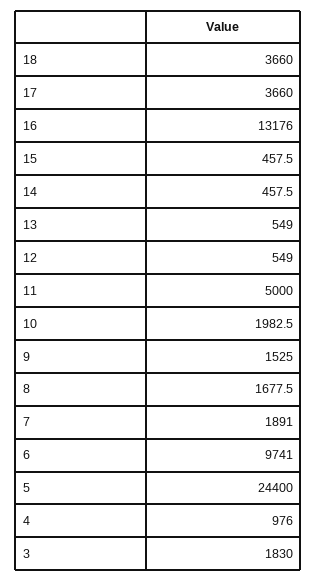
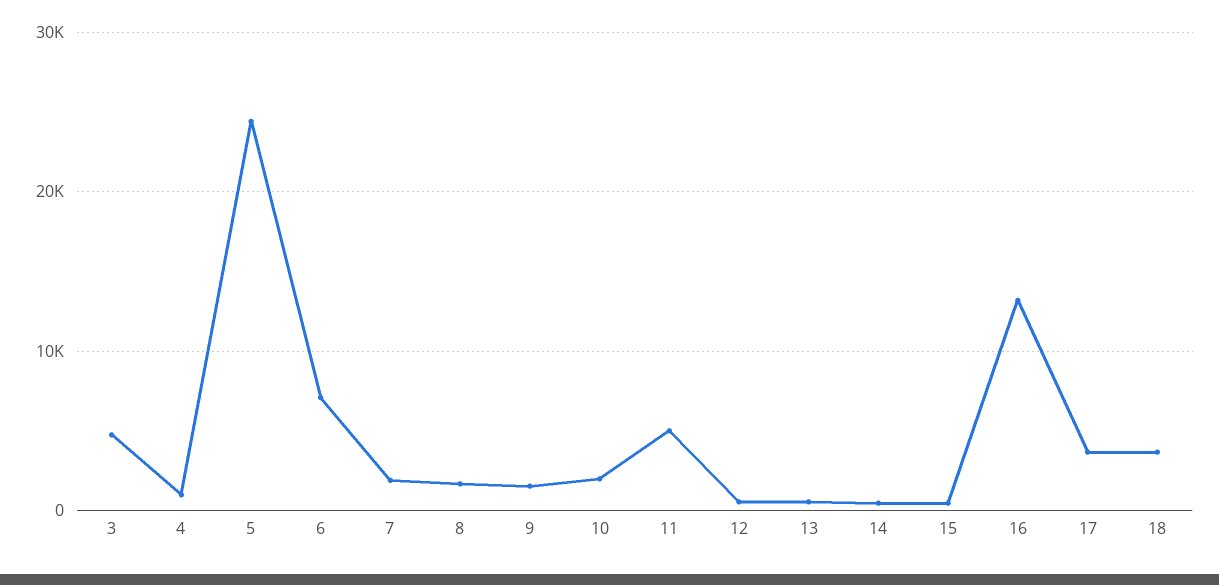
  {
    "18": 3660,
    "17": 3660,
    "16": 13176,
    "15": 457.5,
    "14": 457.5,
    "13": 549,
    "12": 549,
    "11": 5000,
    "10": 1982.5,
    "9": 1525,
    "8": 1677.5,
    "7": 1891,
-   "6": 9741,
+   "6": 7000,
    "5": 24400,
    "4": 976,
-   "3": 1830
+   "3": 5000
  }

